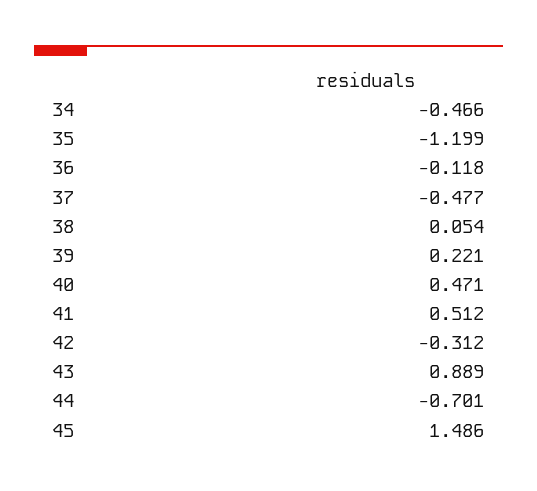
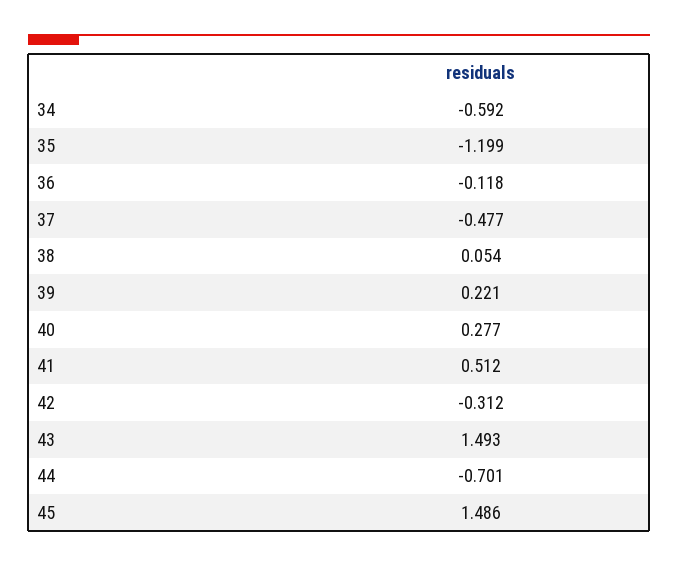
  {
-   "34": -0.466,
+   "34": -0.592,
    "35": -1.199,
    "36": -0.118,
    "37": -0.477,
    "38": 0.054,
    "39": 0.221,
-   "40": 0.471,
+   "40": 0.277,
    "41": 0.512,
    "42": -0.312,
-   "43": 0.889,
+   "43": 1.493,
    "44": -0.701,
    "45": 1.486
  }

